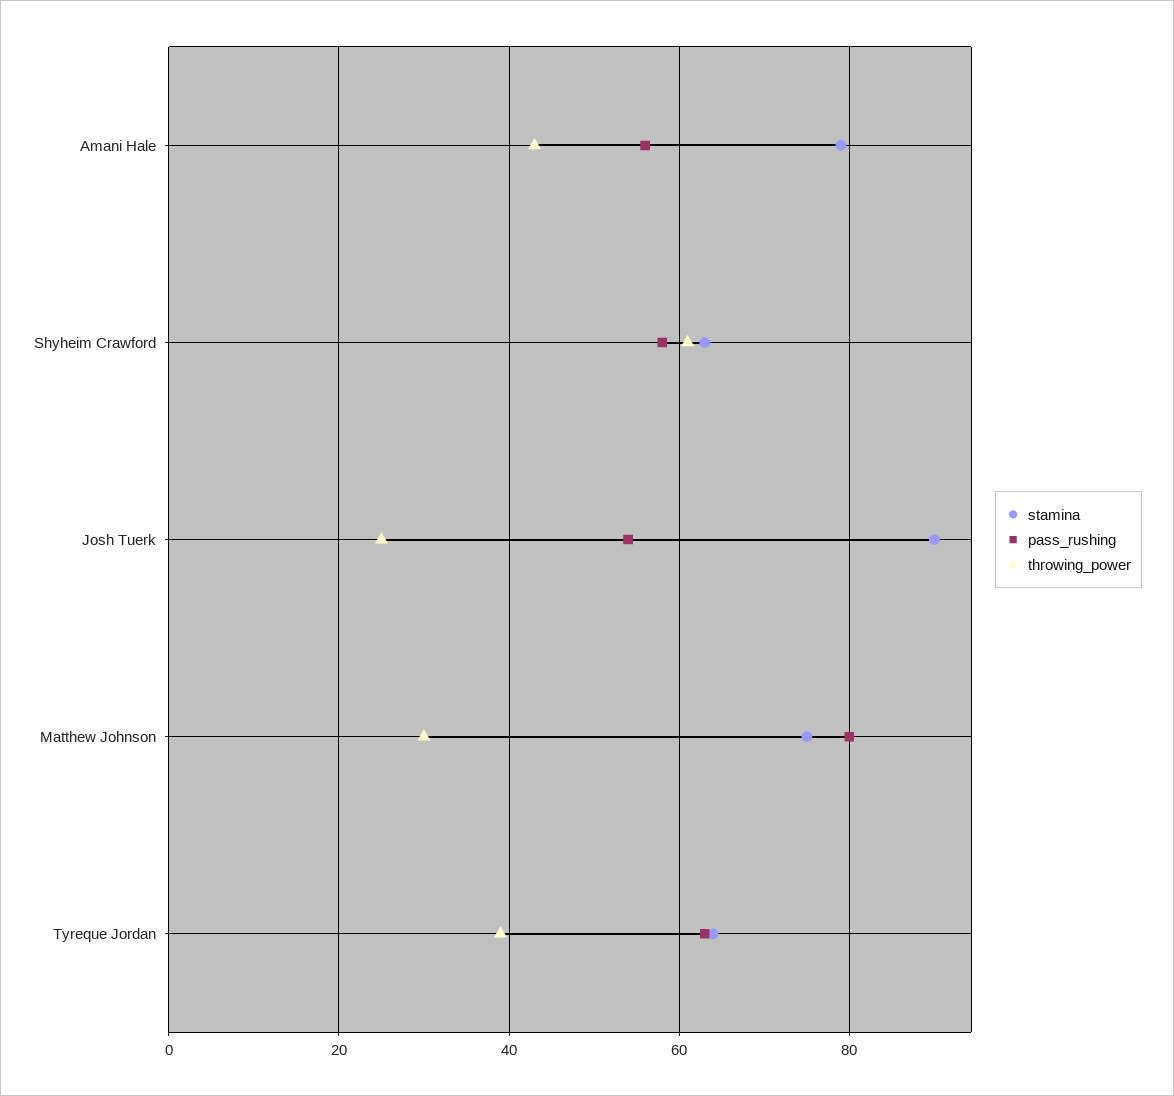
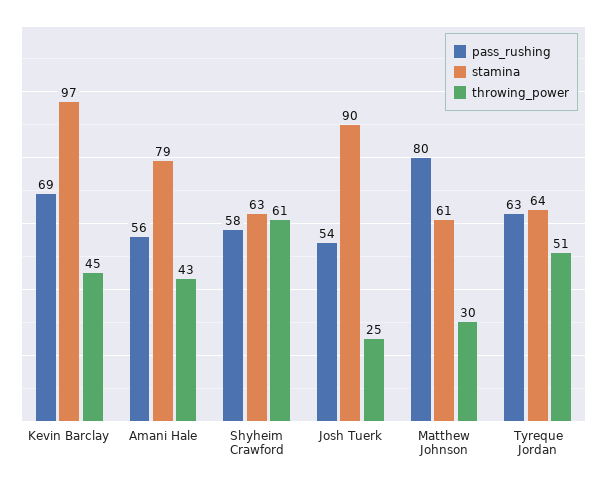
  {
    "stamina": {
      "Amani Hale": 79,
      "Shyheim Crawford": 63,
      "Josh Tuerk": 90,
-     "Matthew Johnson": 75,
+     "Matthew Johnson": 61,
-     "Tyreque Jordan": 64
+     "Tyreque Jordan": 64,
+     "Kevin Barclay": 97
    },
    "pass_rushing": {
      "Amani Hale": 56,
      "Shyheim Crawford": 58,
      "Josh Tuerk": 54,
      "Matthew Johnson": 80,
-     "Tyreque Jordan": 63
+     "Tyreque Jordan": 63,
+     "Kevin Barclay": 69
    },
    "throwing_power": {
      "Amani Hale": 43,
      "Shyheim Crawford": 61,
      "Josh Tuerk": 25,
      "Matthew Johnson": 30,
-     "Tyreque Jordan": 40
+     "Tyreque Jordan": 51,
+     "Kevin Barclay": 45
    }
  }

